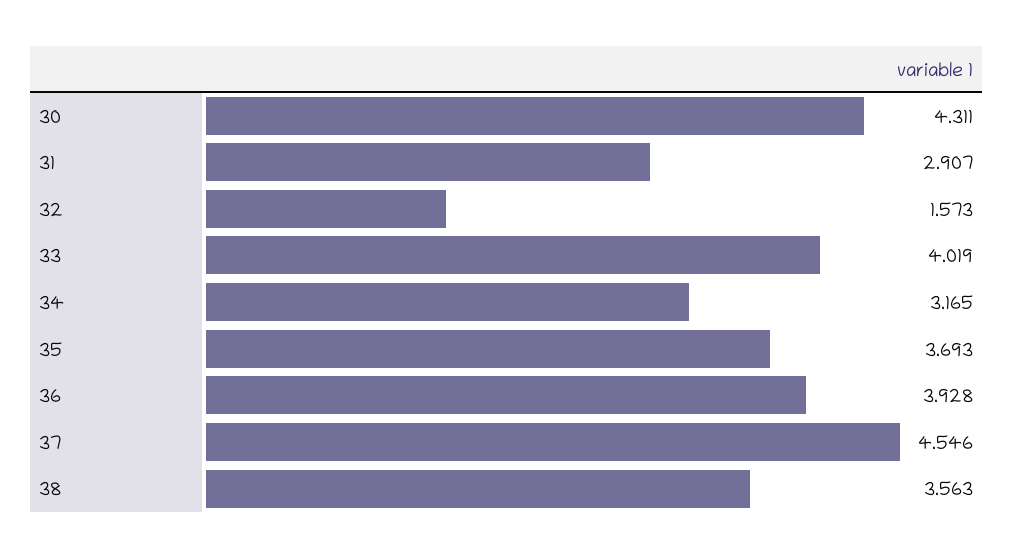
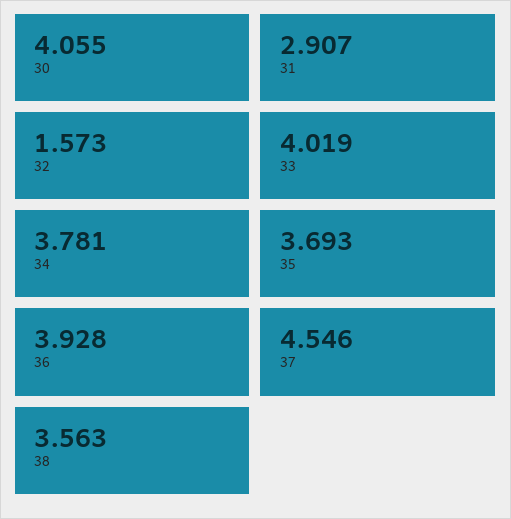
  {
-   "30": 4.311,
+   "30": 4.055,
    "31": 2.907,
    "32": 1.573,
    "33": 4.019,
-   "34": 3.165,
+   "34": 3.781,
    "35": 3.693,
    "36": 3.928,
    "37": 4.546,
    "38": 3.563
  }

